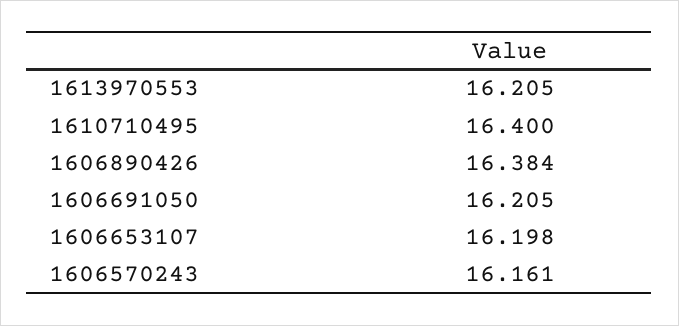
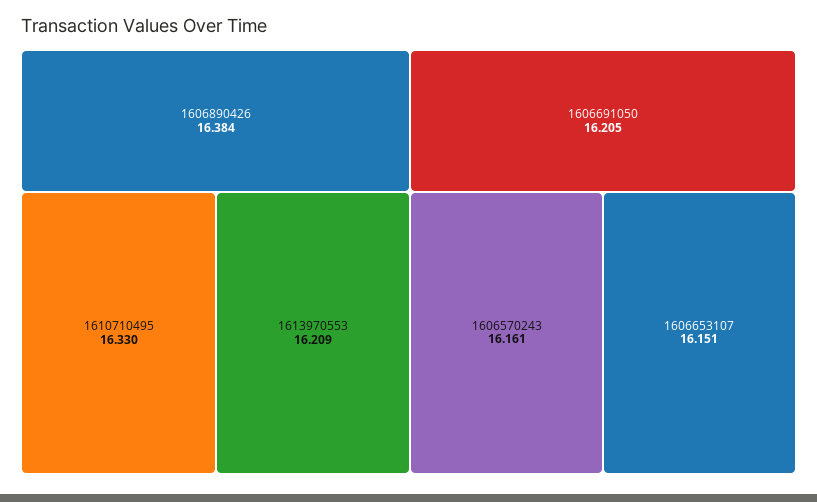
  {
-   "1613970553": 16.205,
+   "1613970553": 16.209,
-   "1610710495": 16.4,
+   "1610710495": 16.33,
    "1606890426": 16.384,
    "1606691050": 16.205,
-   "1606653107": 16.198,
+   "1606653107": 16.151,
    "1606570243": 16.161
  }

